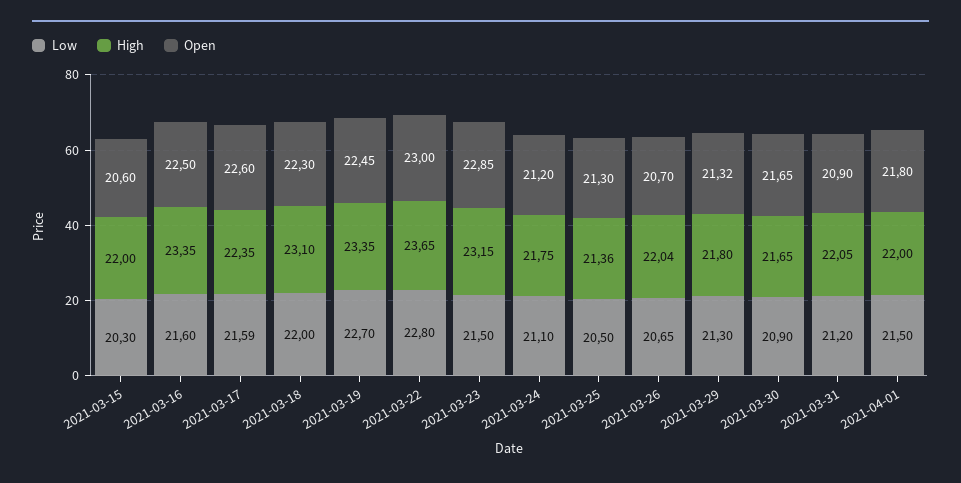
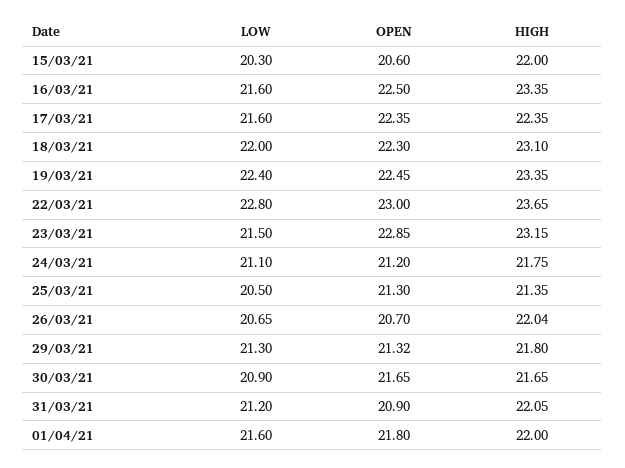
  {
    "Low": {
      "2021-03-15": 20.3,
      "2021-03-16": 21.6,
-     "2021-03-17": 21.59,
+     "2021-03-17": 21.6,
      "2021-03-18": 22,
-     "2021-03-19": 22.7,
+     "2021-03-19": 22.4,
      "2021-03-22": 22.8,
      "2021-03-23": 21.5,
      "2021-03-24": 21.1,
      "2021-03-25": 20.5,
      "2021-03-26": 20.65,
      "2021-03-29": 21.3,
      "2021-03-30": 20.9,
      "2021-03-31": 21.2,
-     "2021-04-01": 21.5
+     "2021-04-01": 21.6
    },
    "High": {
      "2021-03-15": 22,
      "2021-03-16": 23.35,
      "2021-03-17": 22.35,
      "2021-03-18": 23.1,
      "2021-03-19": 23.35,
      "2021-03-22": 23.65,
      "2021-03-23": 23.15,
      "2021-03-24": 21.75,
-     "2021-03-25": 21.36,
+     "2021-03-25": 21.35,
      "2021-03-26": 22.04,
      "2021-03-29": 21.8,
      "2021-03-30": 21.65,
      "2021-03-31": 22.05,
      "2021-04-01": 22
    },
    "Open": {
      "2021-03-15": 20.6,
      "2021-03-16": 22.5,
-     "2021-03-17": 22.6,
+     "2021-03-17": 22.35,
      "2021-03-18": 22.3,
      "2021-03-19": 22.45,
      "2021-03-22": 23,
      "2021-03-23": 22.85,
      "2021-03-24": 21.2,
      "2021-03-25": 21.3,
      "2021-03-26": 20.7,
      "2021-03-29": 21.32,
      "2021-03-30": 21.65,
      "2021-03-31": 20.9,
      "2021-04-01": 21.8
    }
  }

